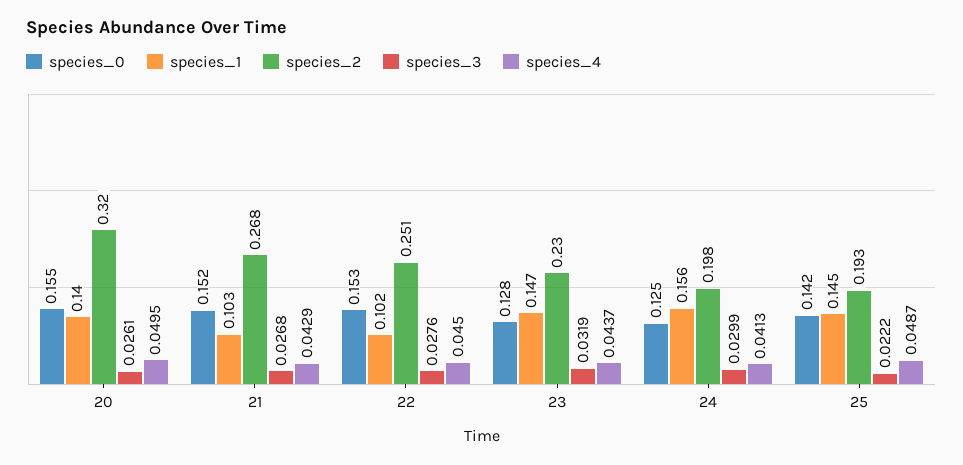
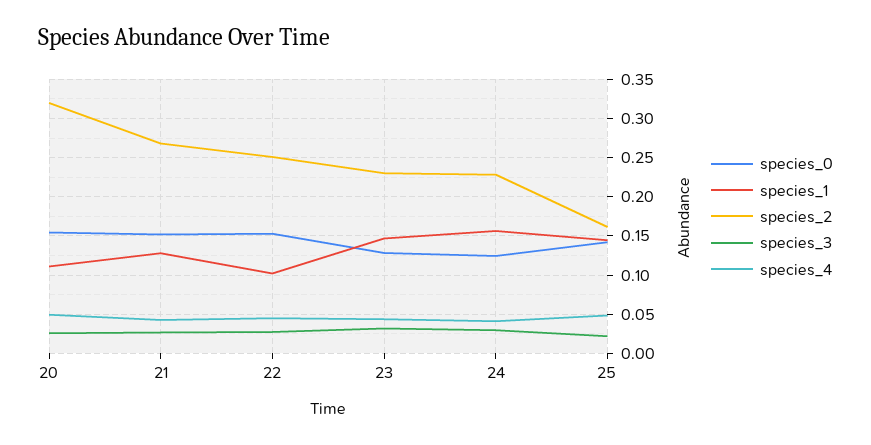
  {
    "species_0": {
      "20": 0.155,
      "21": 0.152,
      "22": 0.153,
      "23": 0.128,
      "24": 0.125,
      "25": 0.142
    },
    "species_1": {
-     "20": 0.14,
+     "20": 0.11,
-     "21": 0.103,
+     "21": 0.13,
      "22": 0.102,
      "23": 0.147,
      "24": 0.156,
      "25": 0.145
    },
    "species_2": {
      "20": 0.32,
      "21": 0.268,
      "22": 0.251,
      "23": 0.23,
-     "24": 0.198,
+     "24": 0.23,
-     "25": 0.193
+     "25": 0.16
    },
    "species_3": {
      "20": 0.0261,
      "21": 0.0268,
      "22": 0.0276,
      "23": 0.0319,
      "24": 0.0299,
      "25": 0.0222
    },
    "species_4": {
      "20": 0.0495,
      "21": 0.0429,
      "22": 0.045,
      "23": 0.0437,
      "24": 0.0413,
      "25": 0.0487
    }
  }

